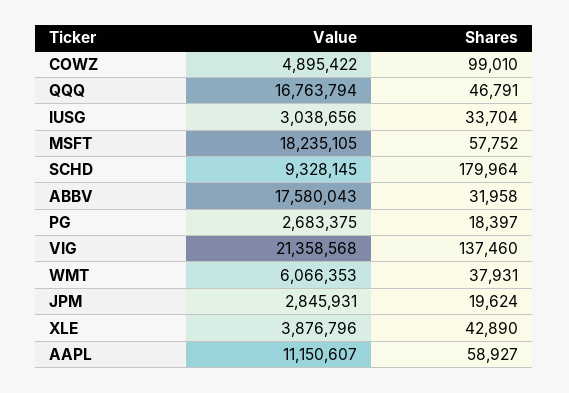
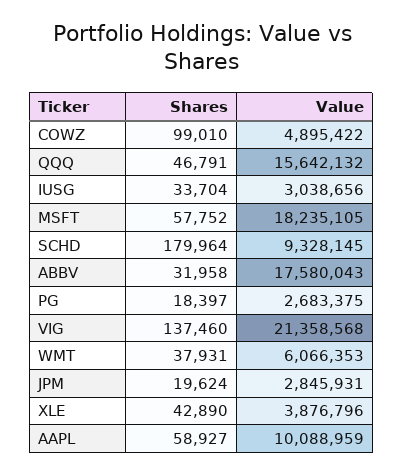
  {
    "Value": {
      "COWZ": 4895422,
-     "QQQ": 16763794,
+     "QQQ": 15642132,
      "IUSG": 3038656,
      "MSFT": 18235105,
      "SCHD": 9328145,
      "ABBV": 17580043,
      "PG": 2683375,
      "VIG": 21358568,
      "WMT": 6066353,
      "JPM": 2845931,
      "XLE": 3876796,
-     "AAPL": 11150607
+     "AAPL": 10088959
    },
    "Shares": {
      "COWZ": 99010,
      "QQQ": 46791,
      "IUSG": 33704,
      "MSFT": 57752,
      "SCHD": 179964,
      "ABBV": 31958,
      "PG": 18397,
      "VIG": 137460,
      "WMT": 37931,
      "JPM": 19624,
      "XLE": 42890,
      "AAPL": 58927
    }
  }

